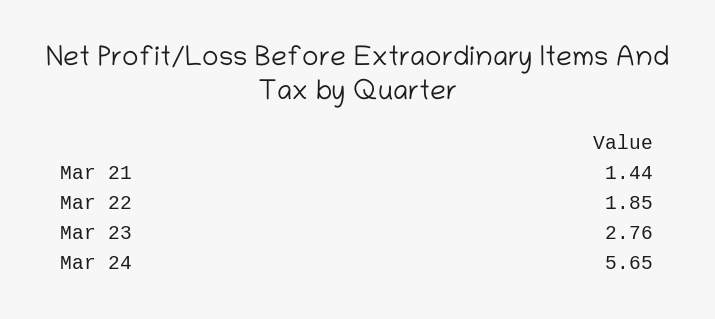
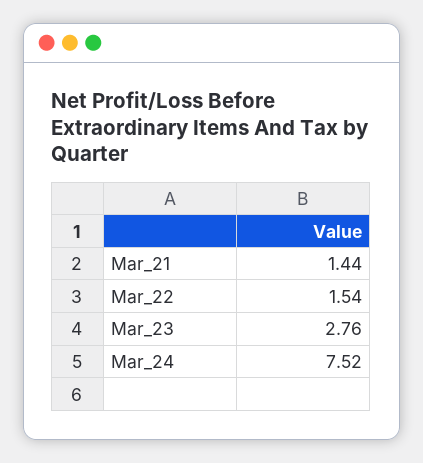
  {
    "Mar 21": 1.44,
-   "Mar 22": 1.85,
+   "Mar 22": 1.54,
    "Mar 23": 2.76,
-   "Mar 24": 5.65
+   "Mar 24": 7.52
  }

